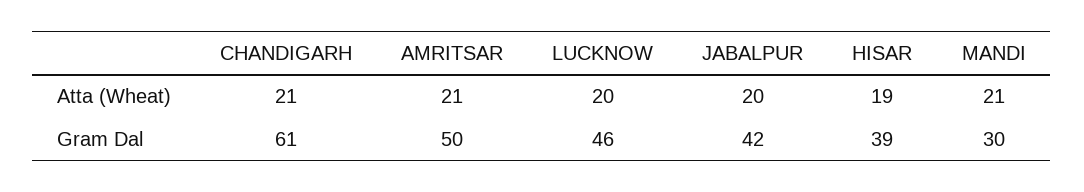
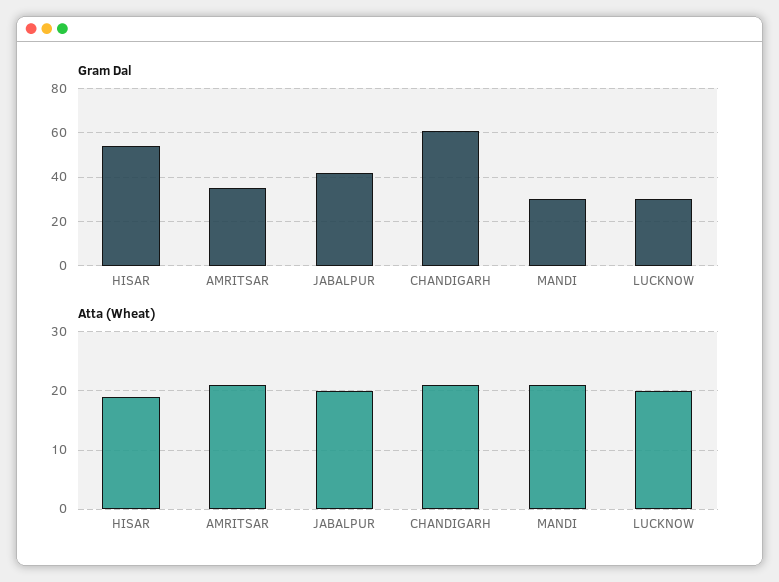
  {
    "Atta (Wheat)": {
      "CHANDIGARH": 21,
      "AMRITSAR": 21,
      "LUCKNOW": 20,
      "JABALPUR": 20,
      "HISAR": 19,
      "MANDI": 21
    },
    "Gram Dal": {
      "CHANDIGARH": 61,
-     "AMRITSAR": 50,
+     "AMRITSAR": 35,
-     "LUCKNOW": 46,
+     "LUCKNOW": 30,
      "JABALPUR": 42,
-     "HISAR": 39,
+     "HISAR": 55,
      "MANDI": 30
    }
  }

